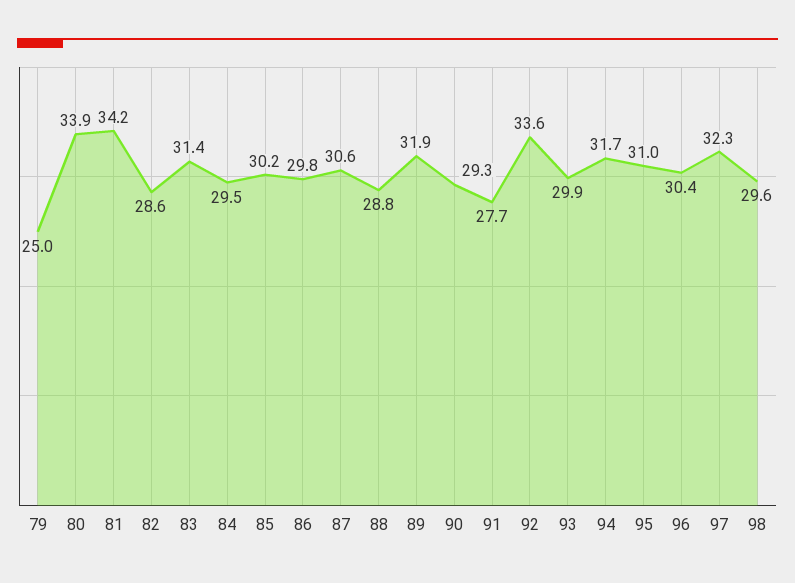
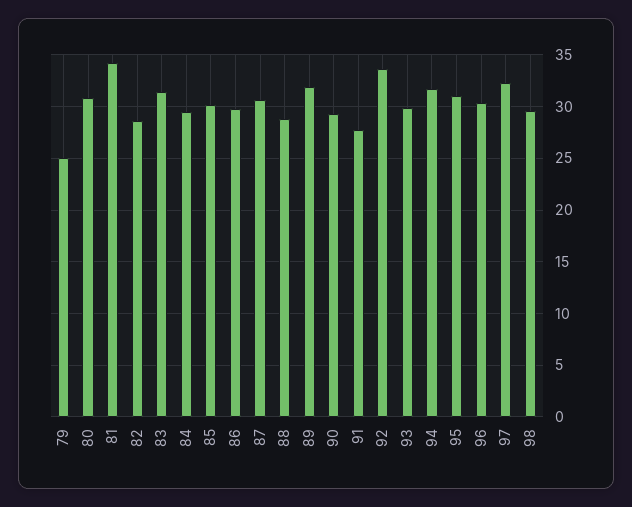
  {
    "79": 25,
-   "80": 33.9,
+   "80": 31,
    "81": 34.2,
    "82": 28.6,
    "83": 31.4,
    "84": 29.5,
    "85": 30.2,
    "86": 29.8,
    "87": 30.6,
    "88": 28.8,
    "89": 31.9,
    "90": 29.3,
    "91": 27.7,
    "92": 33.6,
    "93": 29.9,
    "94": 31.7,
    "95": 31,
    "96": 30.4,
    "97": 32.3,
    "98": 29.6
  }

